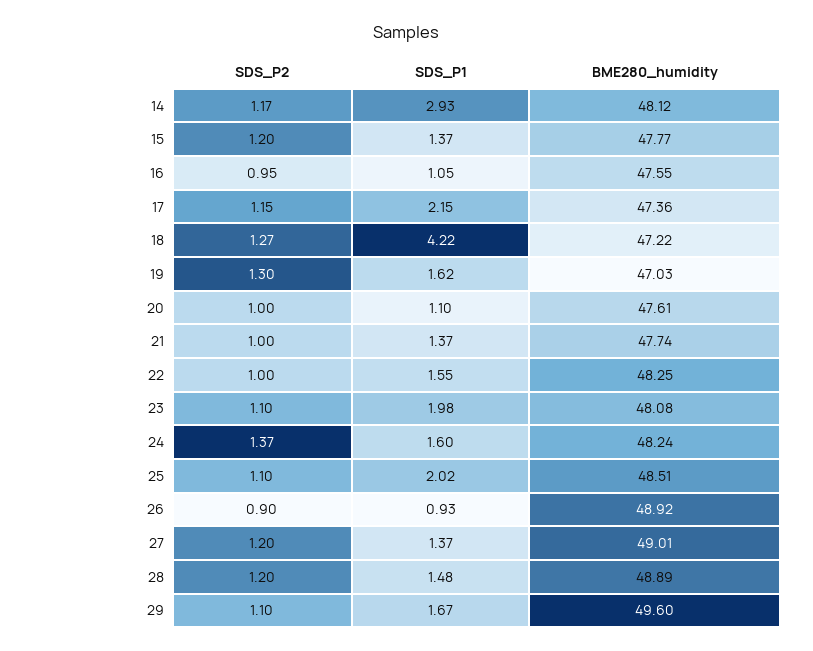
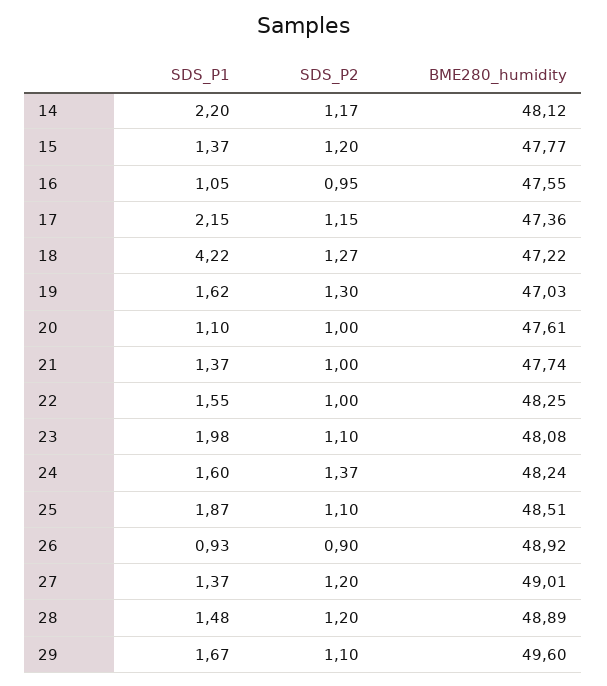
  {
    "SDS_P2": {
      "14": 1.17,
      "15": 1.2,
      "16": 0.95,
      "17": 1.15,
      "18": 1.27,
      "19": 1.3,
      "20": 1,
      "21": 1,
      "22": 1,
      "23": 1.1,
      "24": 1.37,
      "25": 1.1,
      "26": 0.9,
      "27": 1.2,
      "28": 1.2,
      "29": 1.1
    },
    "SDS_P1": {
-     "14": 2.93,
+     "14": 2.2,
      "15": 1.37,
      "16": 1.05,
      "17": 2.15,
      "18": 4.22,
      "19": 1.62,
      "20": 1.1,
      "21": 1.37,
      "22": 1.55,
      "23": 1.98,
      "24": 1.6,
-     "25": 2.02,
+     "25": 1.87,
      "26": 0.93,
      "27": 1.37,
      "28": 1.48,
      "29": 1.67
    },
    "BME280_humidity": {
      "14": 48.12,
      "15": 47.77,
      "16": 47.55,
      "17": 47.36,
      "18": 47.22,
      "19": 47.03,
      "20": 47.61,
      "21": 47.74,
      "22": 48.25,
      "23": 48.08,
      "24": 48.24,
      "25": 48.51,
      "26": 48.92,
      "27": 49.01,
      "28": 48.89,
      "29": 49.6
    }
  }

